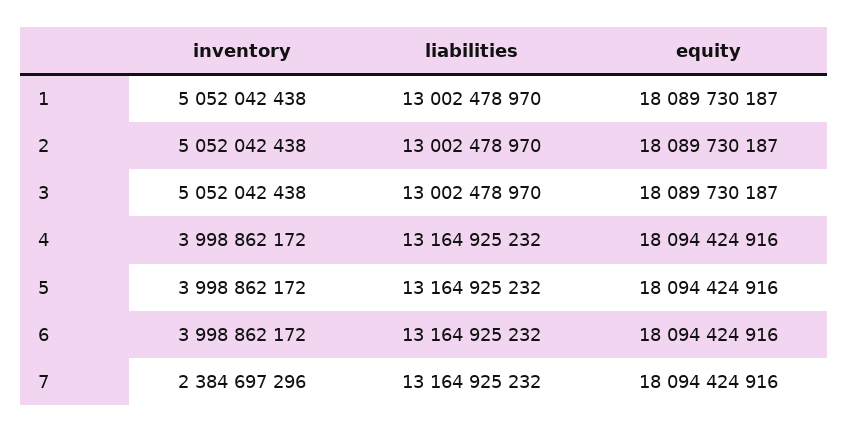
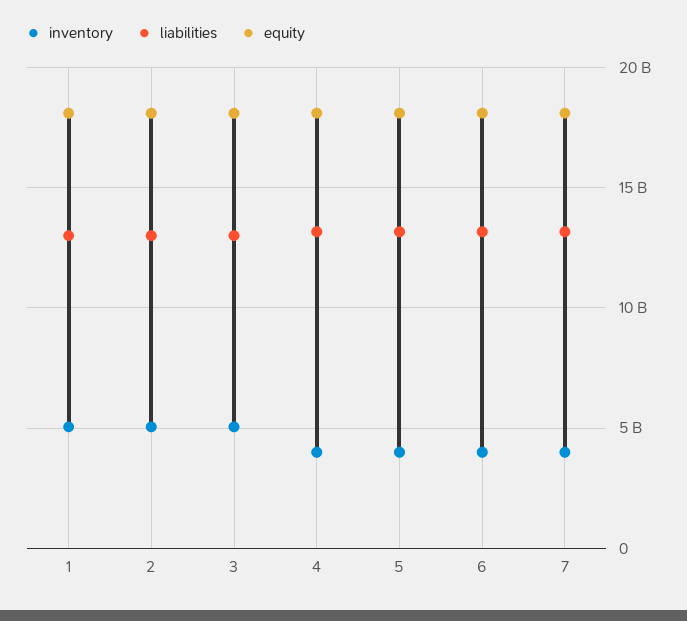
  {
    "inventory": {
      "1": 5052042438,
      "2": 5052042438,
      "3": 5052042438,
      "4": 3998862172,
      "5": 3998862172,
      "6": 3998862172,
-     "7": 2384697296
+     "7": 4000000000
    },
    "liabilities": {
      "1": 13002478970,
      "2": 13002478970,
      "3": 13002478970,
      "4": 13164925232,
      "5": 13164925232,
      "6": 13164925232,
      "7": 13164925232
    },
    "equity": {
      "1": 18089730187,
      "2": 18089730187,
      "3": 18089730187,
      "4": 18094424916,
      "5": 18094424916,
      "6": 18094424916,
      "7": 18094424916
    }
  }

